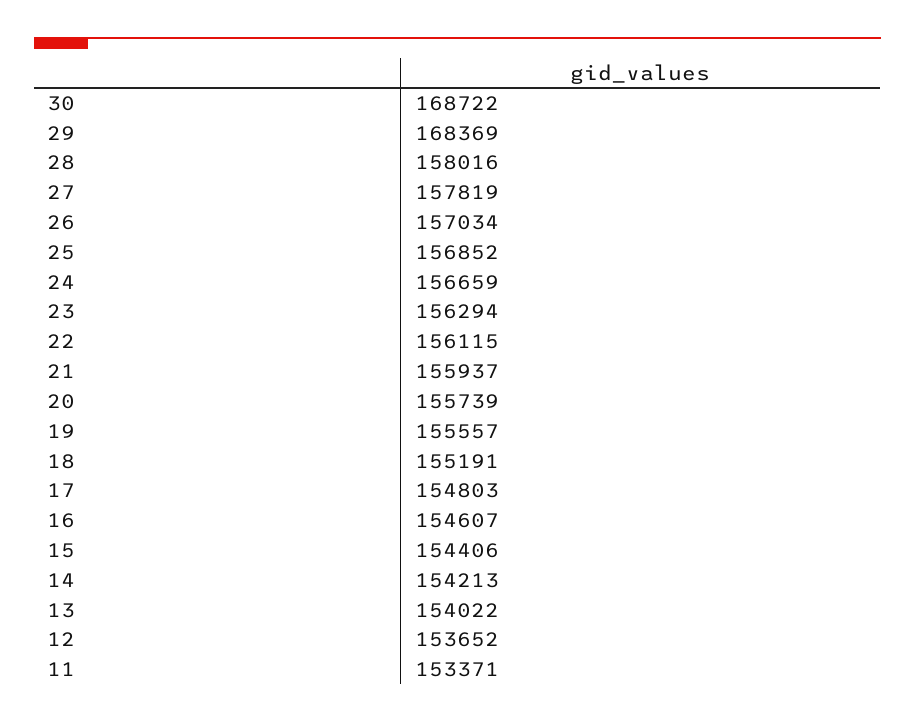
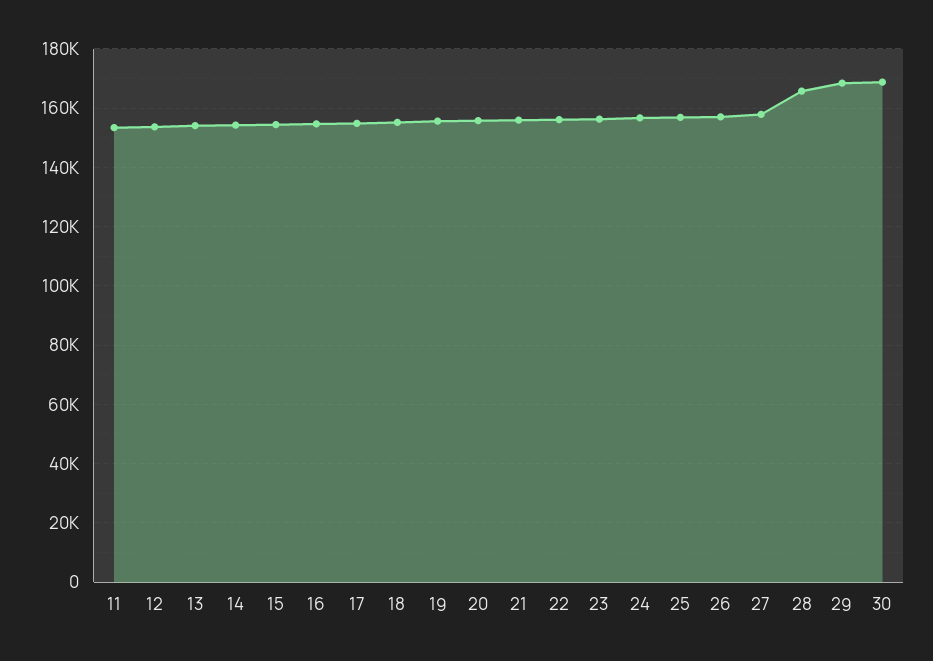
  {
    "30": 168722,
    "29": 168369,
-   "28": 158016,
+   "28": 165000,
    "27": 157819,
    "26": 157034,
    "25": 156852,
    "24": 156659,
    "23": 156294,
    "22": 156115,
    "21": 155937,
    "20": 155739,
    "19": 155557,
    "18": 155191,
    "17": 154803,
    "16": 154607,
    "15": 154406,
    "14": 154213,
    "13": 154022,
    "12": 153652,
    "11": 153371
  }

